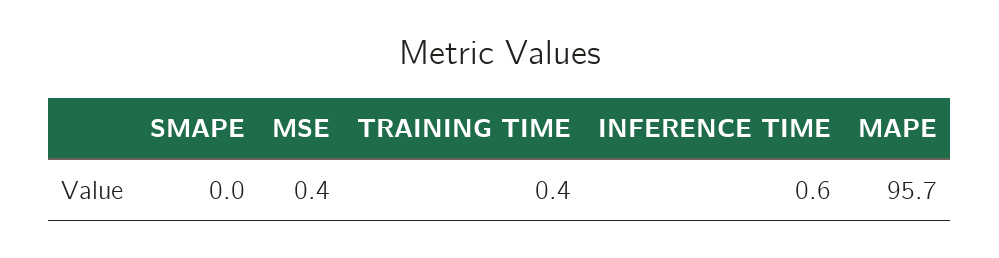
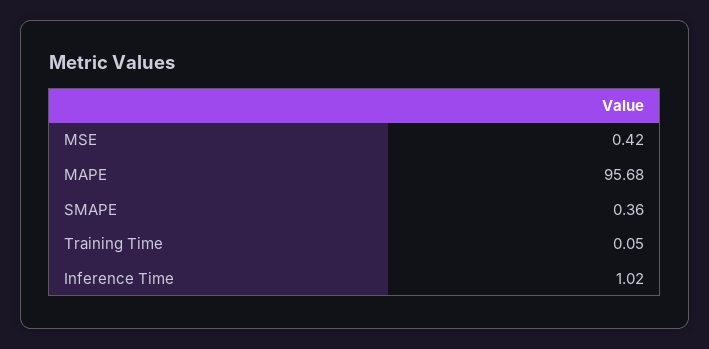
  {
-   "SMAPE": 0,
+   "SMAPE": 0.36,
    "MSE": 0.42,
-   "TRAINING TIME": 0.4,
+   "TRAINING TIME": 0.05,
-   "INFERENCE TIME": 0.6,
+   "INFERENCE TIME": 1.02,
    "MAPE": 95.68
  }

